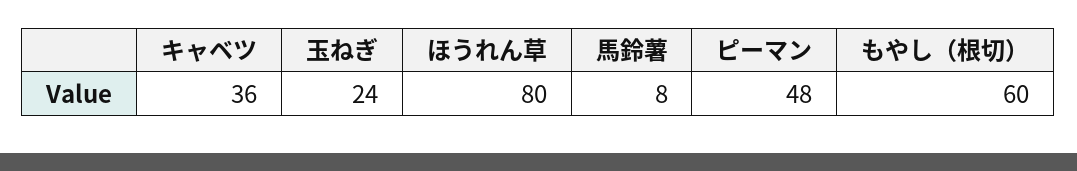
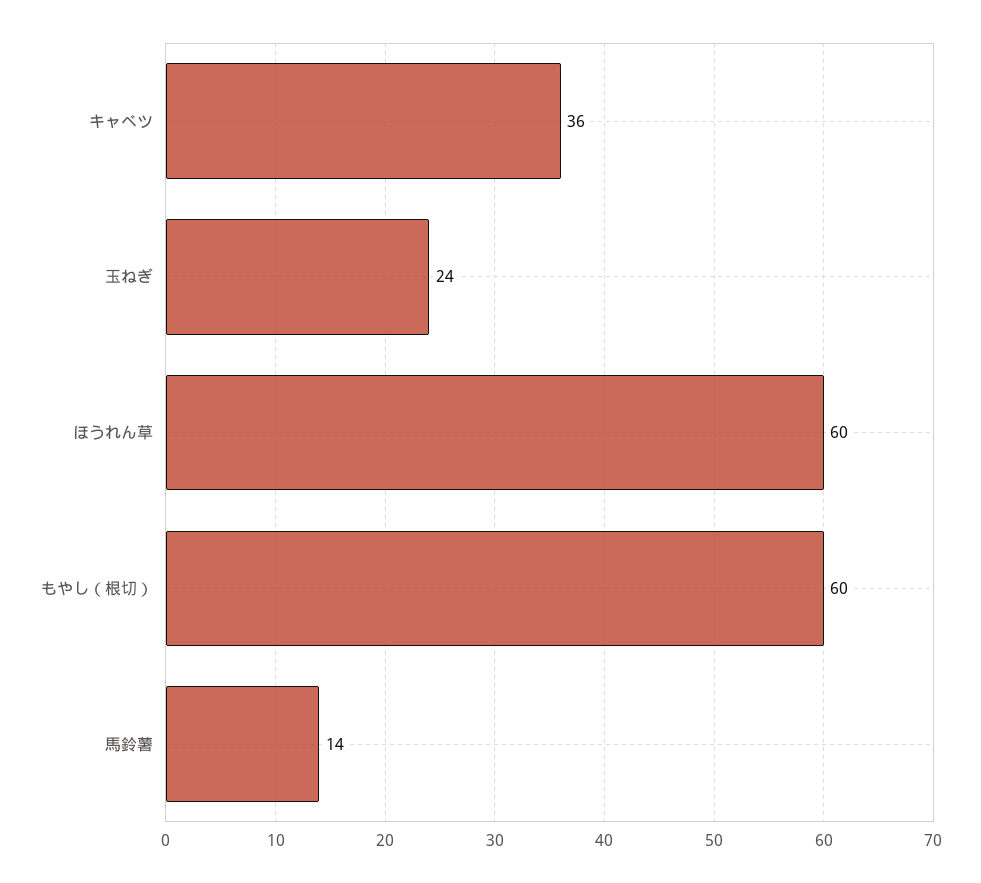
  {
    "キャベツ": 36,
    "玉ねぎ": 24,
-   "ほうれん草": 80,
+   "ほうれん草": 60,
-   "馬鈴薯": 8,
+   "馬鈴薯": 14,
-   "ピーマン": 48,
    "もやし（根切）": 60
  }

